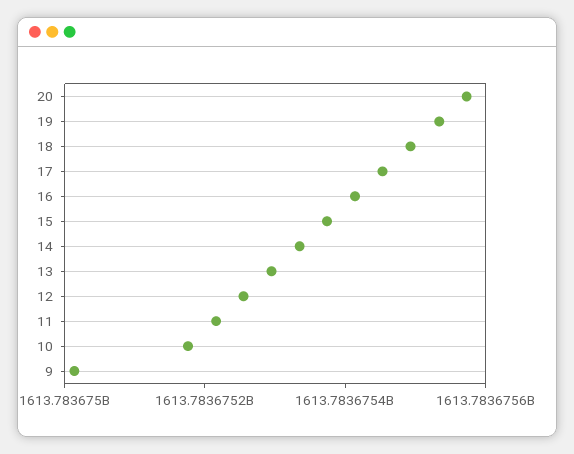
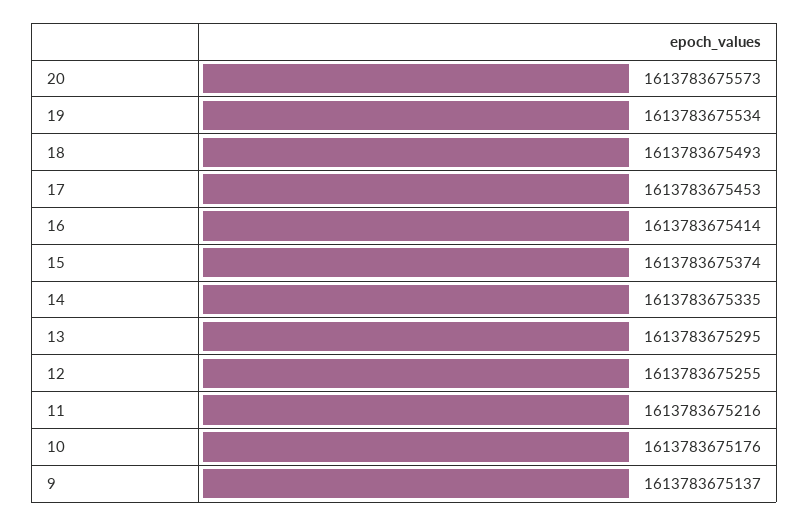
  {
    "20": 1613783675573,
    "19": 1613783675534,
    "18": 1613783675493,
    "17": 1613783675453,
    "16": 1613783675414,
    "15": 1613783675374,
    "14": 1613783675335,
    "13": 1613783675295,
    "12": 1613783675255,
    "11": 1613783675216,
    "10": 1613783675176,
-   "9": 1613783675000
+   "9": 1613783675137
  }

